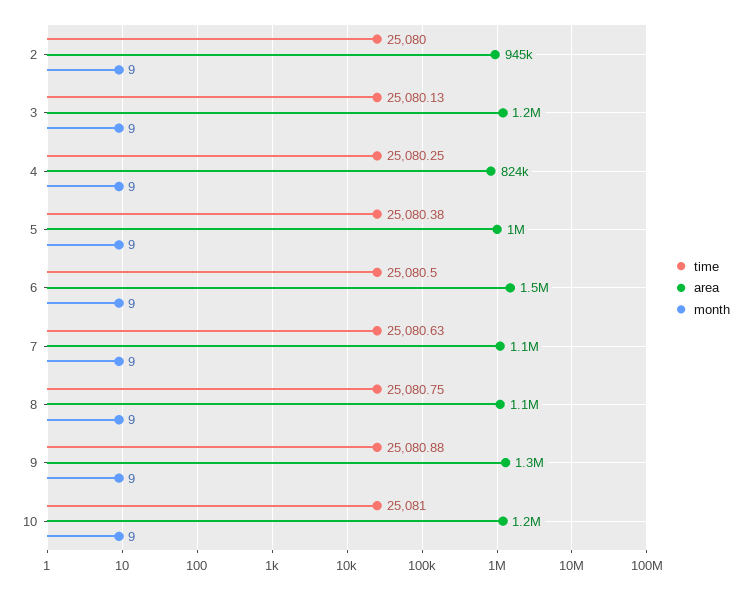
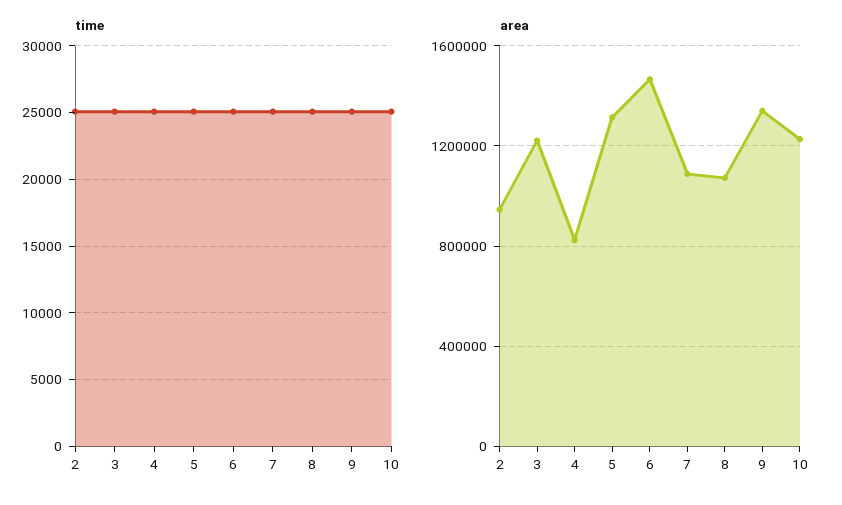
  {
    "time": {
      "2": 25080,
      "3": 25080.13,
      "4": 25080.25,
      "5": 25080.38,
      "6": 25080.5,
      "7": 25080.63,
      "8": 25080.75,
      "9": 25080.88,
      "10": 25081
    },
    "area": {
      "2": 945000,
      "3": 1200000,
      "4": 824000,
-     "5": 1000000,
+     "5": 1300000,
      "6": 1500000,
      "7": 1100000,
      "8": 1100000,
      "9": 1300000,
      "10": 1200000
-   },
+   }
-   "month": {
-     "2": 9,
-     "3": 9,
-     "4": 9,
-     "5": 9,
-     "6": 9,
-     "7": 9,
-     "8": 9,
-     "9": 9,
-     "10": 9
-   }
  }

